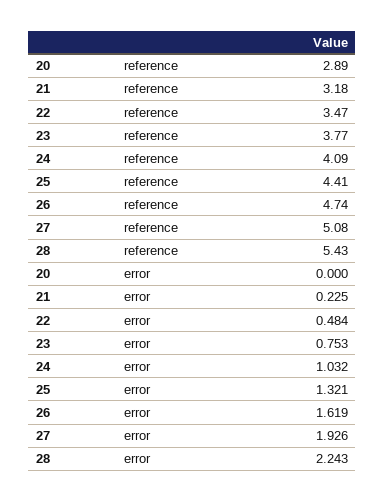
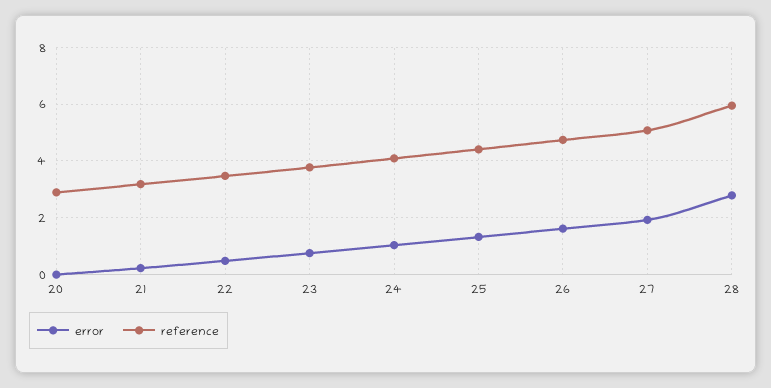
  {
    "reference": {
      "20": 2.89,
      "21": 3.18,
      "22": 3.47,
      "23": 3.77,
      "24": 4.09,
      "25": 4.41,
      "26": 4.74,
      "27": 5.08,
-     "28": 5.43
+     "28": 6
    },
    "error": {
      "20": 0,
      "21": 0.225,
      "22": 0.484,
      "23": 0.753,
      "24": 1.032,
      "25": 1.321,
      "26": 1.619,
      "27": 1.926,
-     "28": 2.243
+     "28": 2.75
    }
  }

